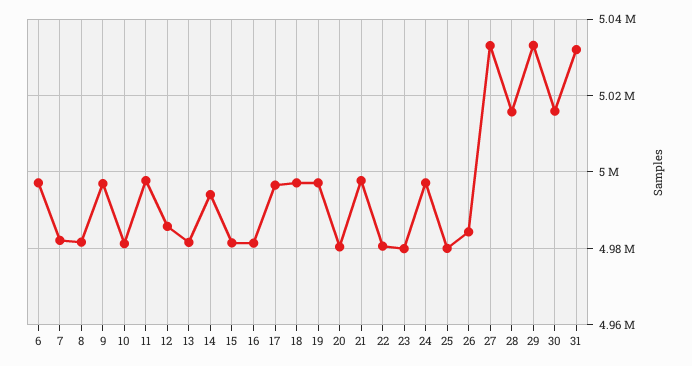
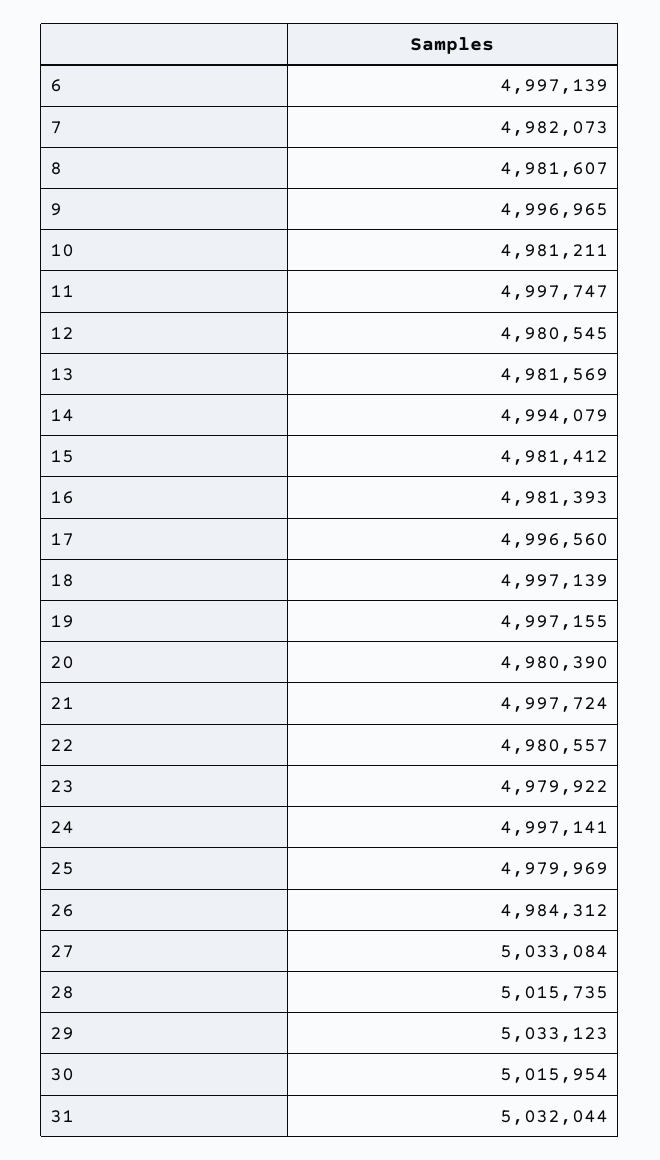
  {
    "6": 4997139,
    "7": 4982073,
    "8": 4981607,
    "9": 4996965,
    "10": 4981211,
    "11": 4997747,
-   "12": 4986000,
+   "12": 4980545,
    "13": 4981569,
    "14": 4994079,
    "15": 4981412,
    "16": 4981393,
    "17": 4996560,
    "18": 4997139,
    "19": 4997155,
    "20": 4980390,
    "21": 4997724,
    "22": 4980557,
    "23": 4979922,
    "24": 4997141,
    "25": 4979969,
    "26": 4984312,
    "27": 5033084,
    "28": 5015735,
    "29": 5033123,
    "30": 5015954,
    "31": 5032044
  }

